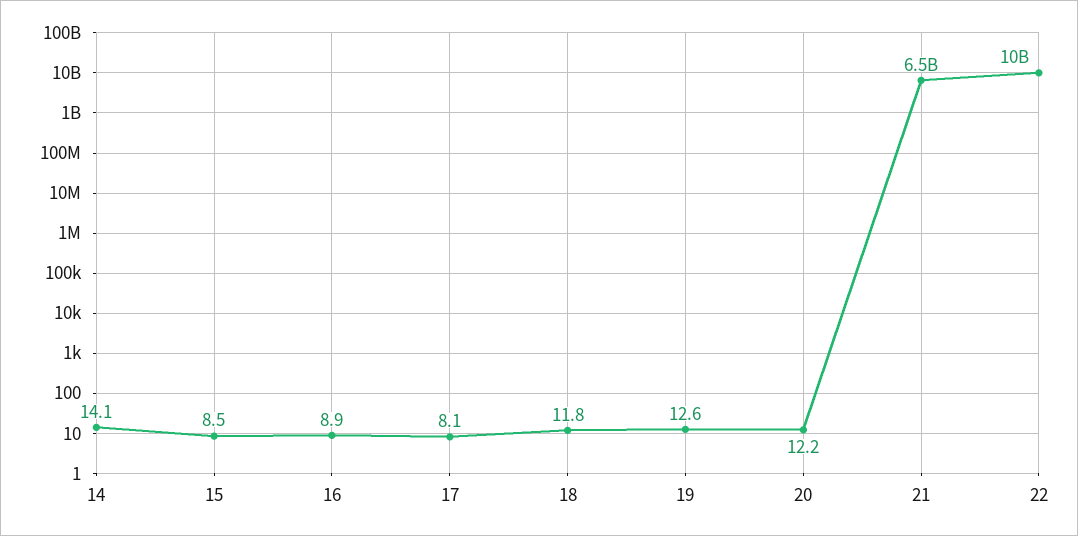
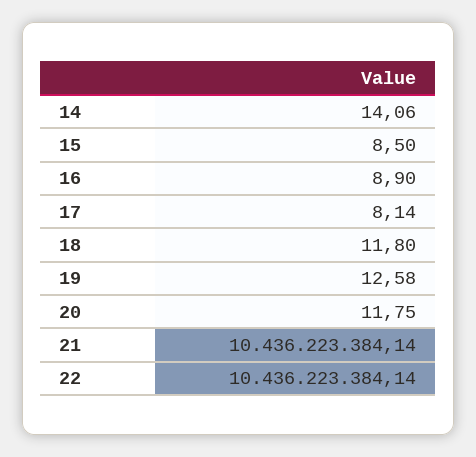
  {
    "14": 14.06,
    "15": 8.5,
    "16": 8.9,
    "17": 8.14,
    "18": 11.8,
    "19": 12.58,
-   "20": 12.2,
+   "20": 11.75,
-   "21": 6500000000,
+   "21": 10436223384.14,
    "22": 10436223384.14
  }

